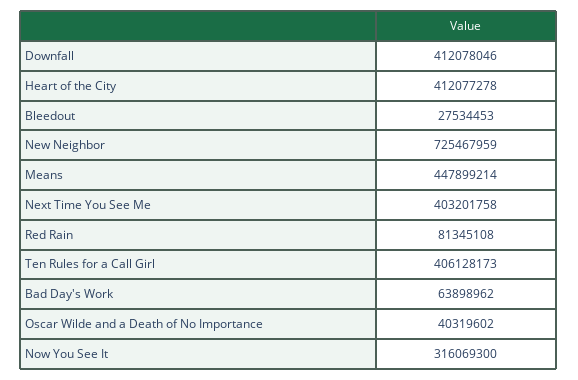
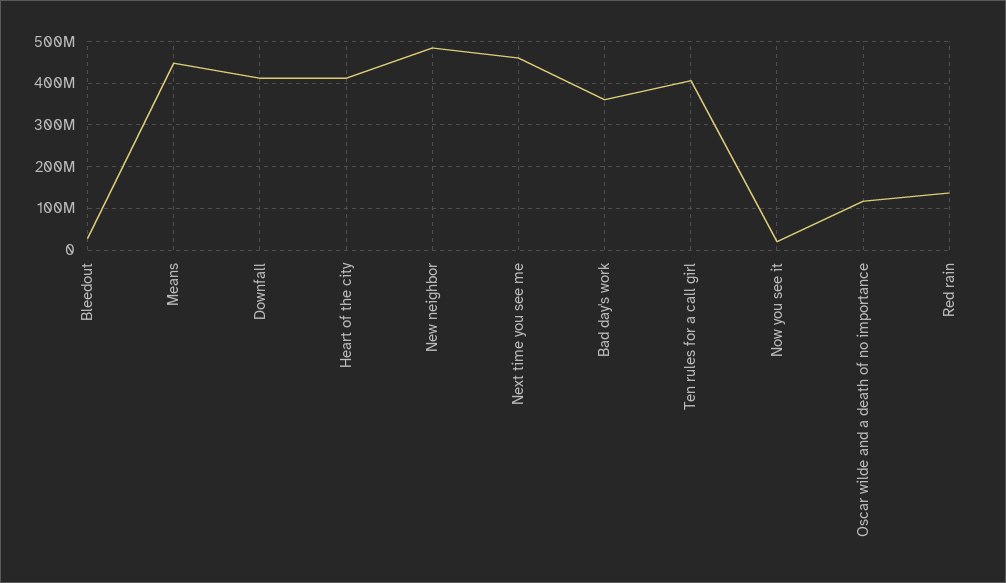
  {
    "Downfall": 412078046,
    "Heart of the City": 412077278,
    "Bleedout": 27534453,
-   "New Neighbor": 725467959,
+   "New Neighbor": 480000000,
    "Means": 447899214,
-   "Next Time You See Me": 403201758,
+   "Next Time You See Me": 460000000,
-   "Red Rain": 81345108,
+   "Red Rain": 140000000,
    "Ten Rules for a Call Girl": 406128173,
-   "Bad Day's Work": 63898962,
+   "Bad Day's Work": 360000000,
-   "Oscar Wilde and a Death of No Importance": 40319602,
+   "Oscar Wilde and a Death of No Importance": 120000000,
-   "Now You See It": 316069300
+   "Now You See It": 20000000
  }

